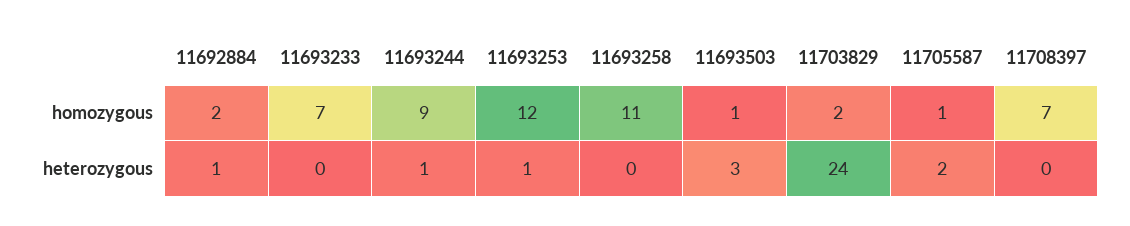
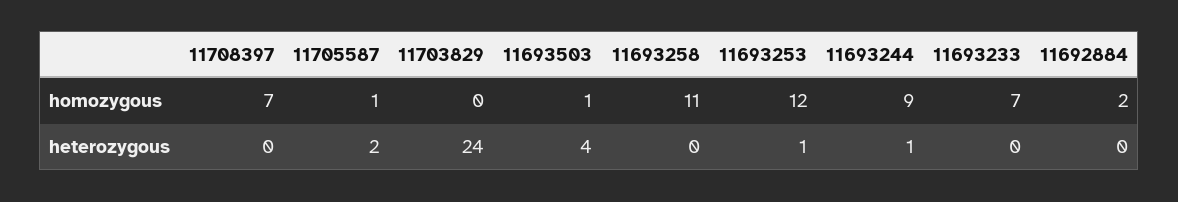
  {
    "11692884": {
      "homozygous": 2,
-     "heterozygous": 1
+     "heterozygous": 0
    },
    "11693233": {
      "homozygous": 7,
      "heterozygous": 0
    },
    "11693244": {
      "homozygous": 9,
      "heterozygous": 1
    },
    "11693253": {
      "homozygous": 12,
      "heterozygous": 1
    },
    "11693258": {
      "homozygous": 11,
      "heterozygous": 0
    },
    "11693503": {
      "homozygous": 1,
-     "heterozygous": 3
+     "heterozygous": 4
    },
    "11703829": {
-     "homozygous": 2,
+     "homozygous": 0,
      "heterozygous": 24
    },
    "11705587": {
      "homozygous": 1,
      "heterozygous": 2
    },
    "11708397": {
      "homozygous": 7,
      "heterozygous": 0
    }
  }

